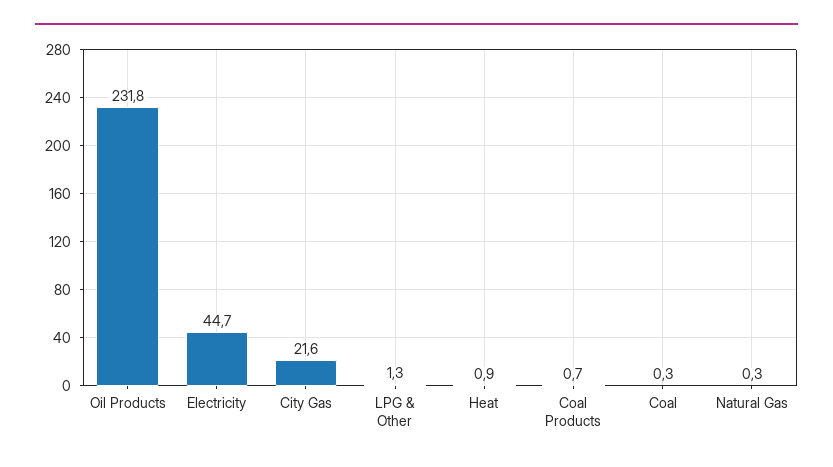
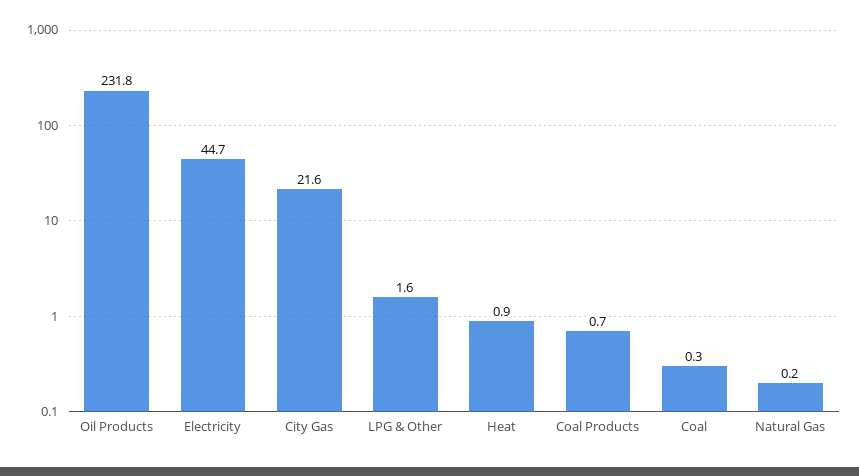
  {
    "Oil Products": 231.8,
    "Electricity": 44.7,
    "City Gas": 21.6,
-   "LPG & Other": 1.3,
+   "LPG & Other": 1.6,
    "Heat": 0.9,
    "Coal Products": 0.7,
    "Coal": 0.3,
-   "Natural Gas": 0.3
+   "Natural Gas": 0.2
  }

